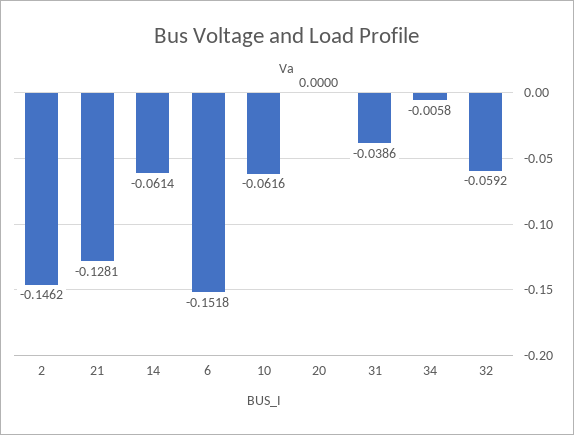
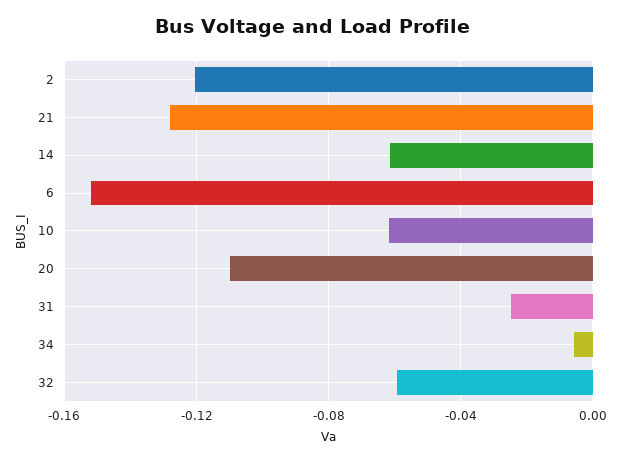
  {
-   "2": -0.1462,
+   "2": -0.12,
    "21": -0.1281,
    "14": -0.0614,
    "6": -0.1518,
    "10": -0.0616,
-   "20": 0,
+   "20": -0.11,
-   "31": -0.0386,
+   "31": -0.025,
    "34": -0.0058,
    "32": -0.0592
  }

